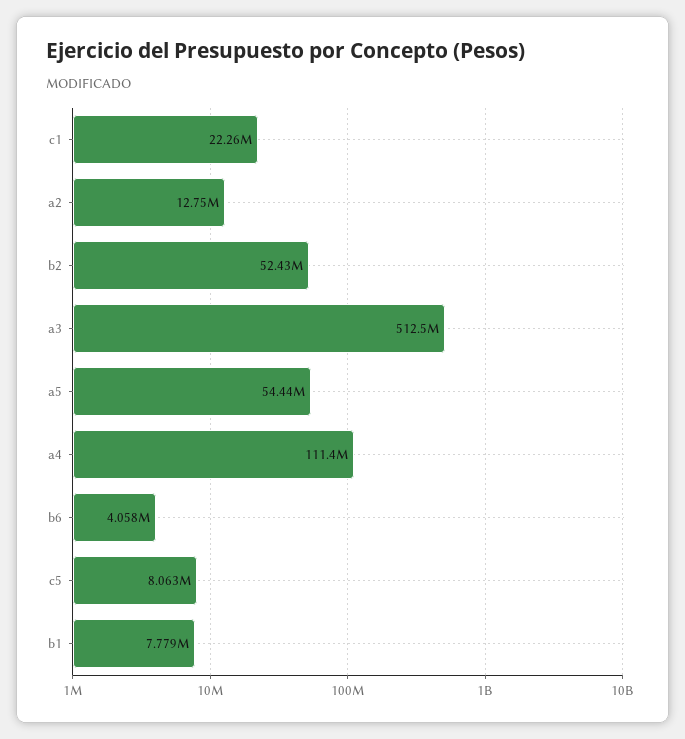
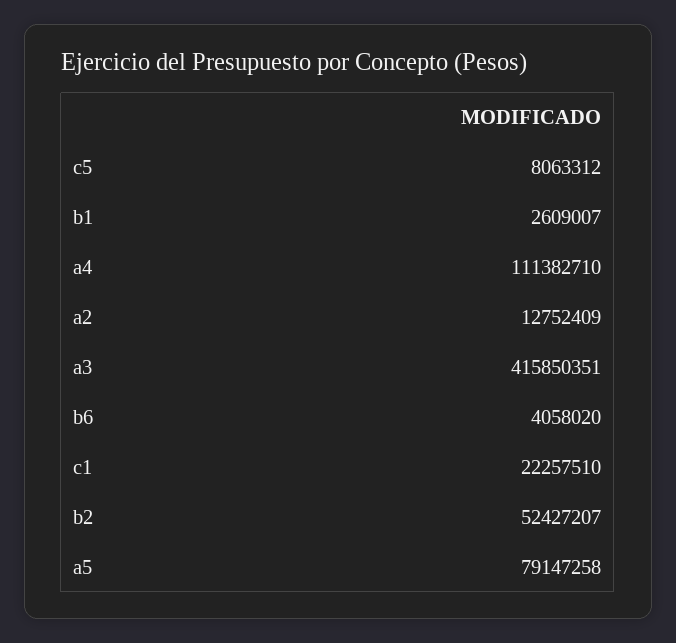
  {
    "c1": 22257510,
    "a2": 12752409,
    "b2": 52427207,
-   "a3": 512500000,
+   "a3": 415850351,
-   "a5": 54440000,
+   "a5": 79147258,
    "a4": 111382710,
    "b6": 4058020,
    "c5": 8063312,
-   "b1": 7779000
+   "b1": 2609007
  }

